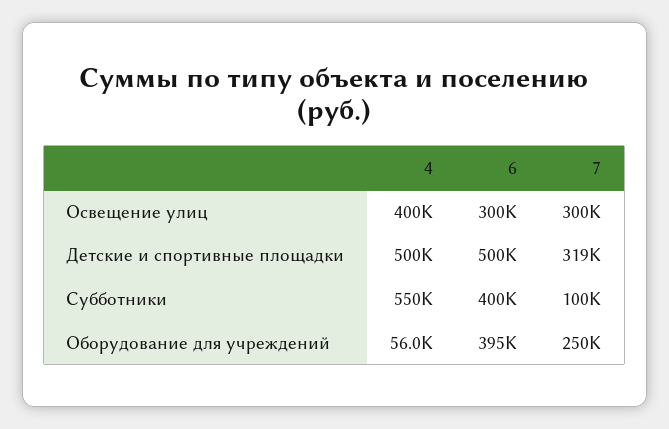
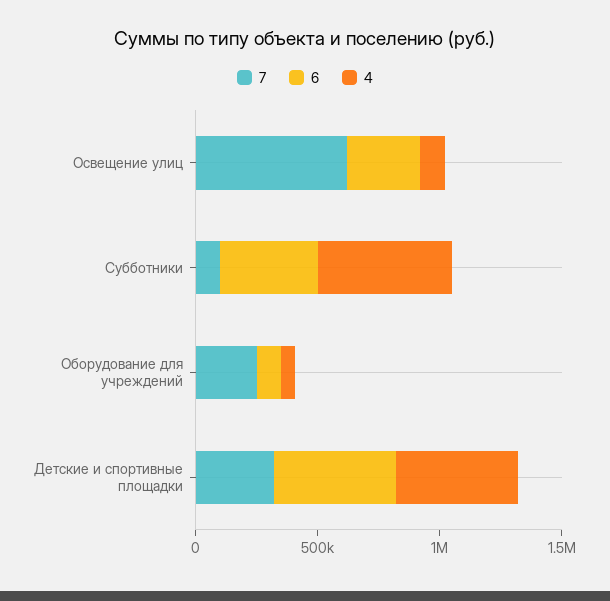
  {
    "4": {
-     "Освещение улиц": 400000,
+     "Освещение улиц": 100000,
      "Детские и спортивные площадки": 500000,
      "Субботники": 550000,
      "Оборудование для учреждений": 56000
    },
    "6": {
      "Освещение улиц": 300000,
      "Детские и спортивные площадки": 500000,
      "Субботники": 400000,
-     "Оборудование для учреждений": 395000
+     "Оборудование для учреждений": 100000
    },
    "7": {
-     "Освещение улиц": 300000,
+     "Освещение улиц": 600000,
      "Детские и спортивные площадки": 319000,
      "Субботники": 100000,
      "Оборудование для учреждений": 250000
    }
  }

